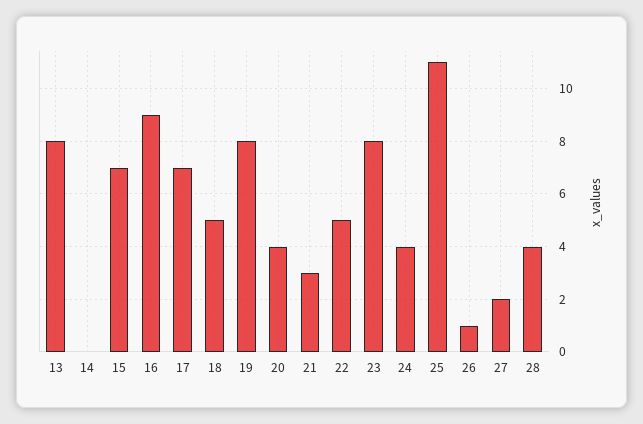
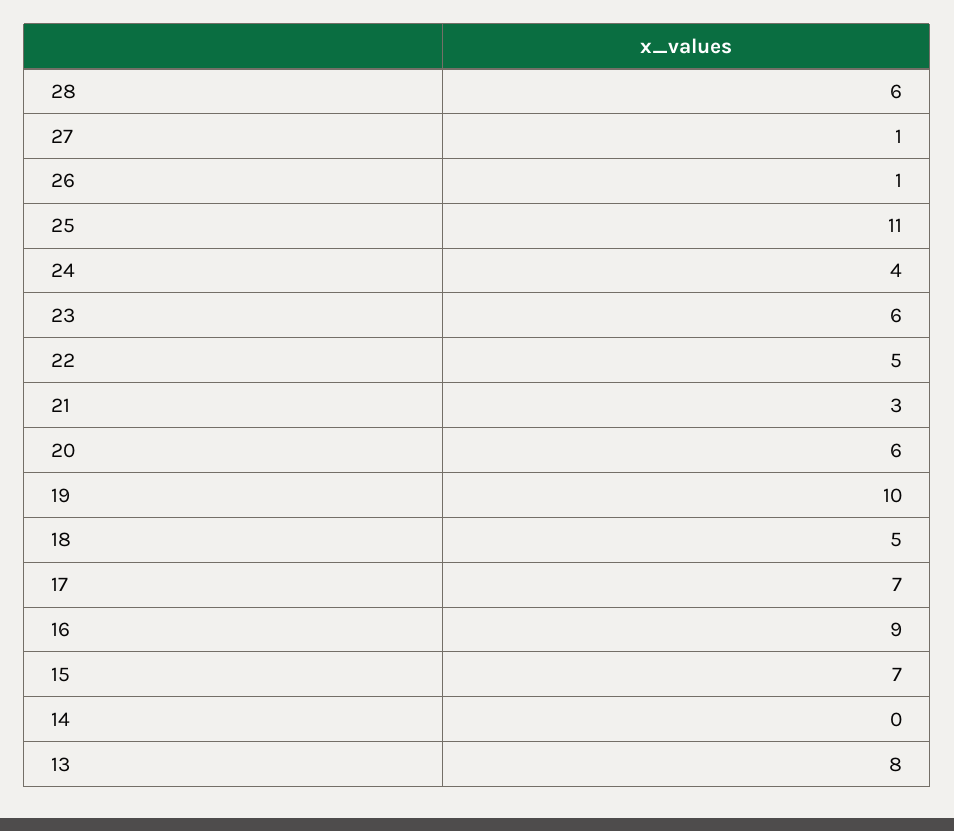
  {
    "13": 8,
    "14": 0,
    "15": 7,
    "16": 9,
    "17": 7,
    "18": 5,
-   "19": 8,
+   "19": 10,
-   "20": 4,
+   "20": 6,
    "21": 3,
    "22": 5,
-   "23": 8,
+   "23": 6,
    "24": 4,
    "25": 11,
    "26": 1,
-   "27": 2,
+   "27": 1,
-   "28": 4
+   "28": 6
  }

